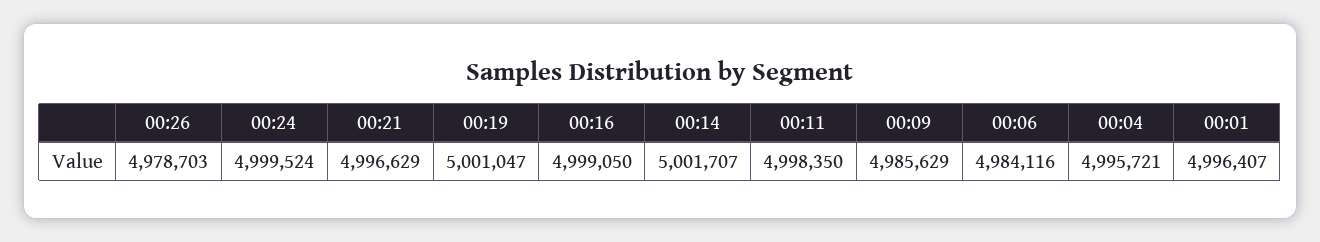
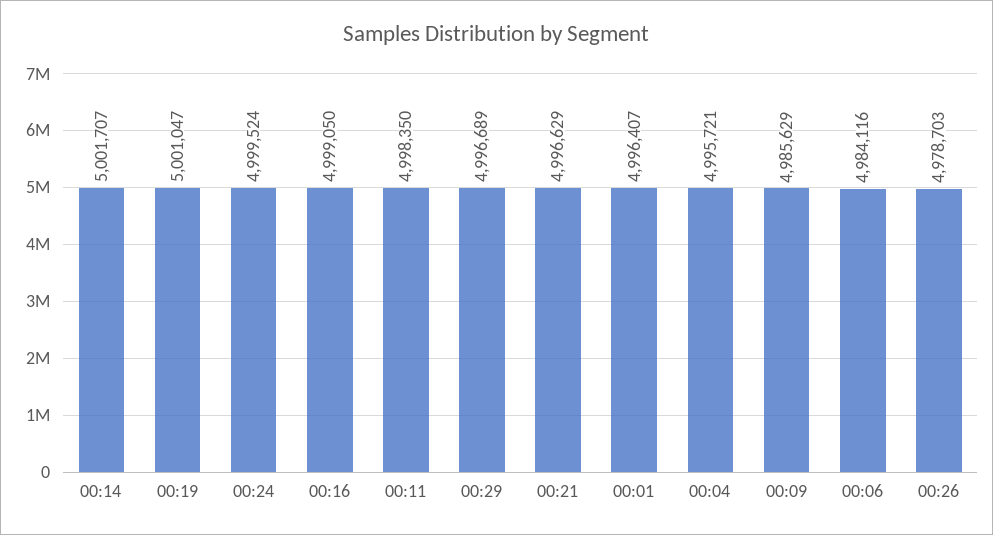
  {
    "00:26": 4978703,
    "00:24": 4999524,
    "00:21": 4996629,
    "00:19": 5001047,
    "00:16": 4999050,
    "00:14": 5001707,
    "00:11": 4998350,
    "00:09": 4985629,
    "00:06": 4984116,
    "00:04": 4995721,
-   "00:01": 4996407
+   "00:01": 4996407,
+   "00:29": 4996689
  }

